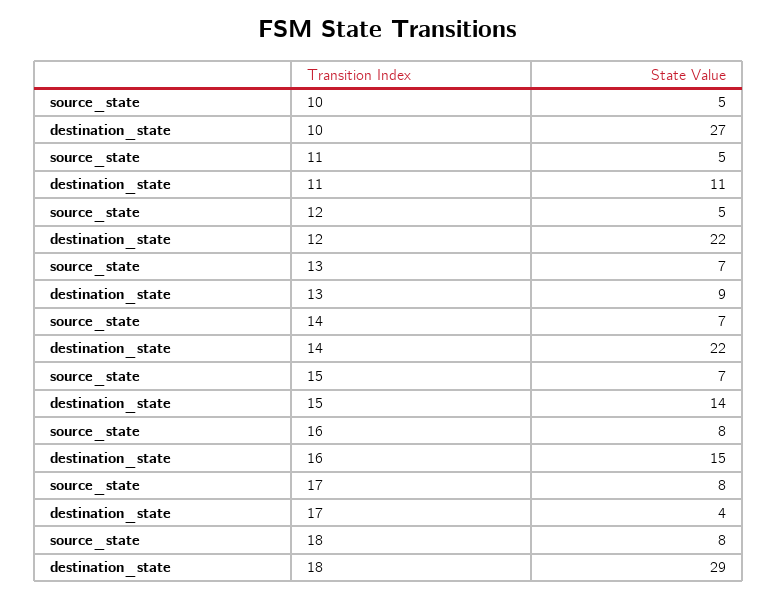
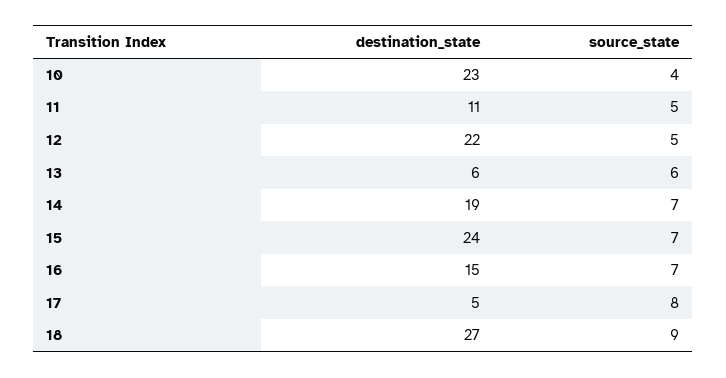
  {
    "source_state": {
-     "10": 5,
+     "10": 4,
      "11": 5,
      "12": 5,
-     "13": 7,
+     "13": 6,
      "14": 7,
      "15": 7,
-     "16": 8,
+     "16": 7,
      "17": 8,
-     "18": 8
+     "18": 9
    },
    "destination_state": {
-     "10": 27,
+     "10": 23,
      "11": 11,
      "12": 22,
-     "13": 9,
+     "13": 6,
-     "14": 22,
+     "14": 19,
-     "15": 14,
+     "15": 24,
      "16": 15,
-     "17": 4,
+     "17": 5,
-     "18": 29
+     "18": 27
    }
  }

